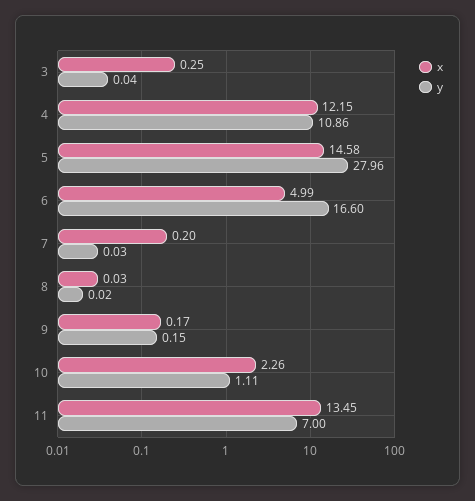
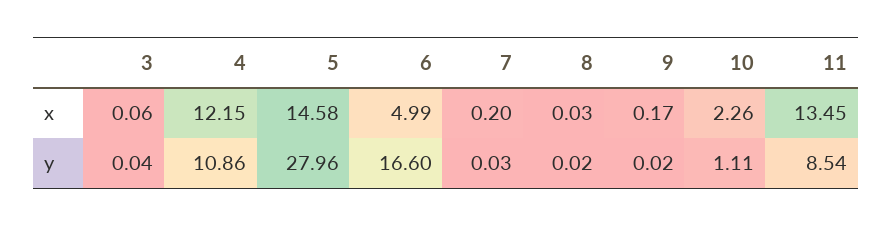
  {
    "x": {
-     "3": 0.25,
+     "3": 0.06,
      "4": 12.15,
      "5": 14.58,
      "6": 4.99,
      "7": 0.2,
      "8": 0.03,
      "9": 0.17,
      "10": 2.26,
      "11": 13.45
    },
    "y": {
      "3": 0.04,
      "4": 10.86,
      "5": 27.96,
      "6": 16.6,
      "7": 0.03,
      "8": 0.02,
-     "9": 0.15,
+     "9": 0.02,
      "10": 1.11,
-     "11": 7
+     "11": 8.54
    }
  }

